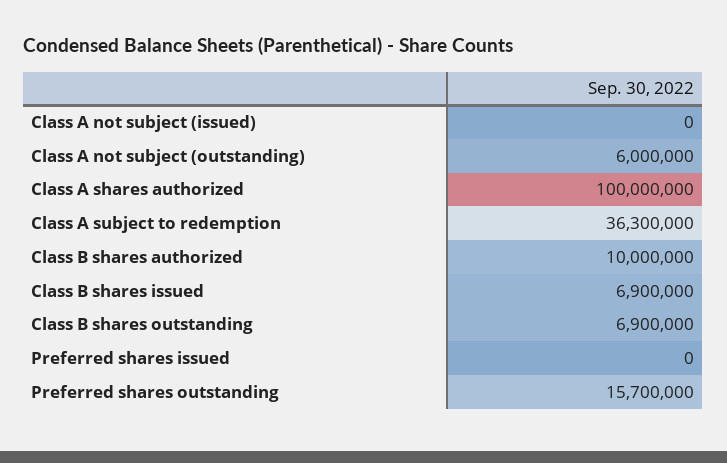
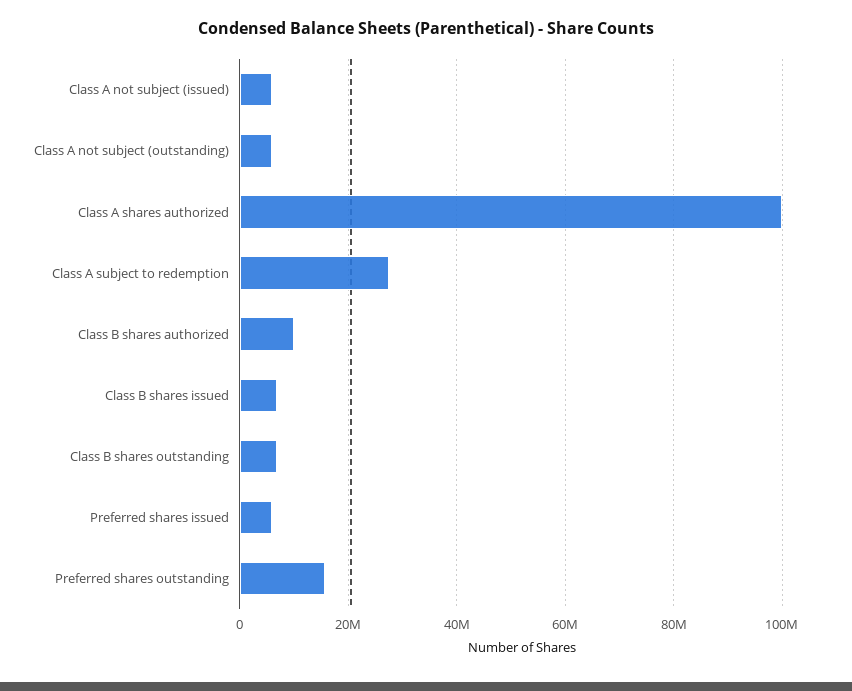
  {
-   "Class A not subject (issued)": 0,
+   "Class A not subject (issued)": 6000000,
    "Class A not subject (outstanding)": 6000000,
    "Class A shares authorized": 100000000,
-   "Class A subject to redemption": 36300000,
+   "Class A subject to redemption": 28000000,
    "Class B shares authorized": 10000000,
    "Class B shares issued": 6900000,
    "Class B shares outstanding": 6900000,
-   "Preferred shares issued": 0,
+   "Preferred shares issued": 6000000,
    "Preferred shares outstanding": 15700000
  }

